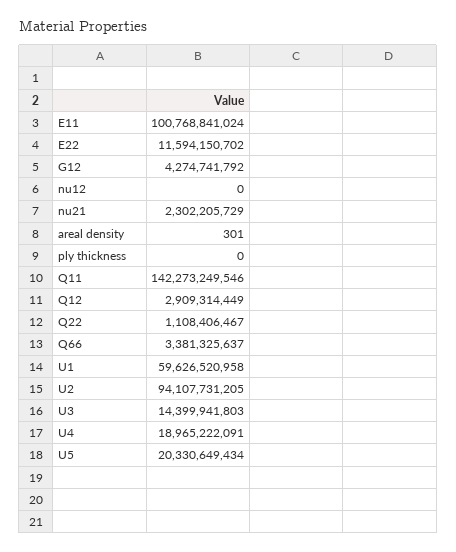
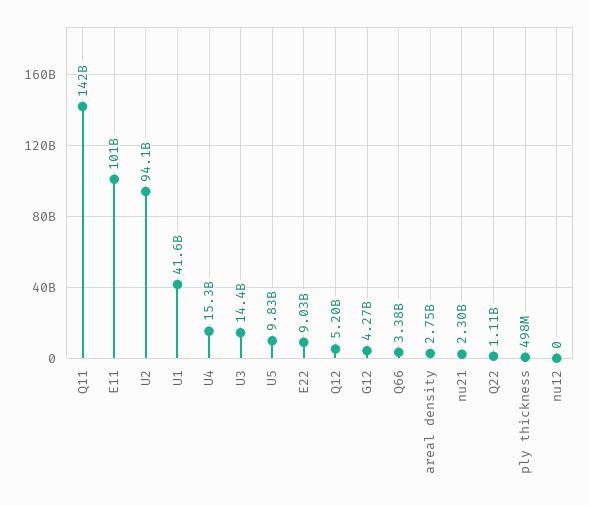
  {
    "E11": 100768841024,
-   "E22": 11594150702,
+   "E22": 9030000000,
    "G12": 4274741792,
    "nu12": 0,
    "nu21": 2302205729,
-   "areal density": 301,
+   "areal density": 2750000000,
-   "ply thickness": 0,
+   "ply thickness": 498000000,
    "Q11": 142273249546,
-   "Q12": 2909314449,
+   "Q12": 5200000000,
    "Q22": 1108406467,
    "Q66": 3381325637,
-   "U1": 59626520958,
+   "U1": 41600000000,
    "U2": 94107731205,
    "U3": 14399941803,
-   "U4": 18965222091,
+   "U4": 15300000000,
-   "U5": 20330649434
+   "U5": 9830000000
  }

